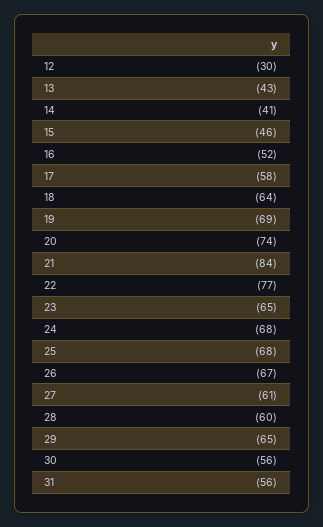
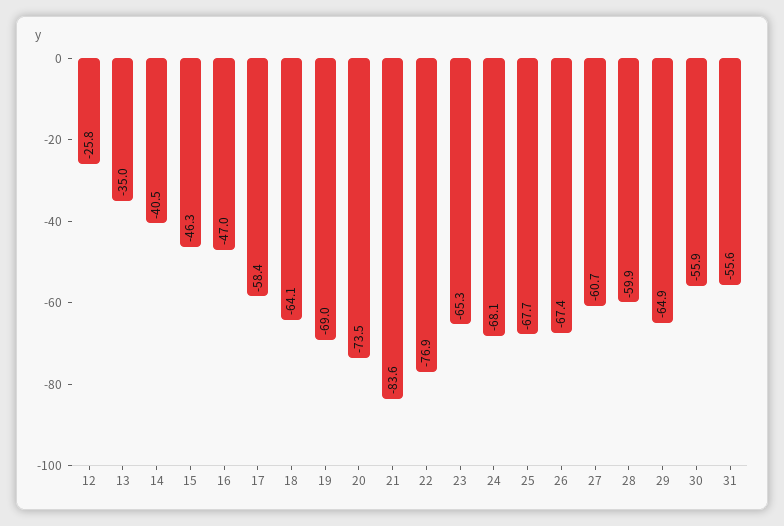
  {
-   "12": -30,
+   "12": -25.8,
-   "13": -43,
+   "13": -35,
    "14": -40.5,
    "15": -46.3,
-   "16": -52,
+   "16": -47,
    "17": -58.4,
    "18": -64.1,
    "19": -69,
    "20": -73.5,
    "21": -83.6,
    "22": -76.9,
    "23": -65.3,
    "24": -68.1,
    "25": -67.7,
    "26": -67.4,
    "27": -60.7,
    "28": -59.9,
    "29": -64.9,
    "30": -55.9,
    "31": -55.6
  }

